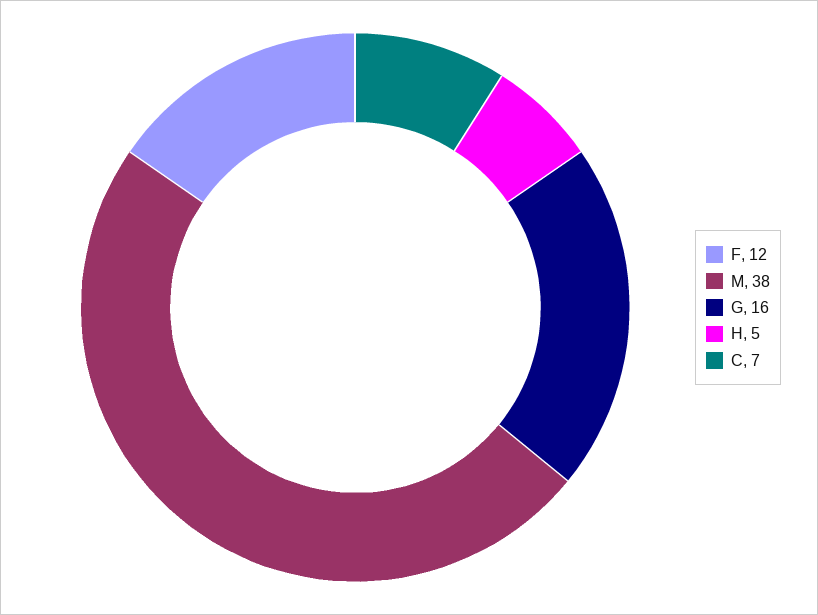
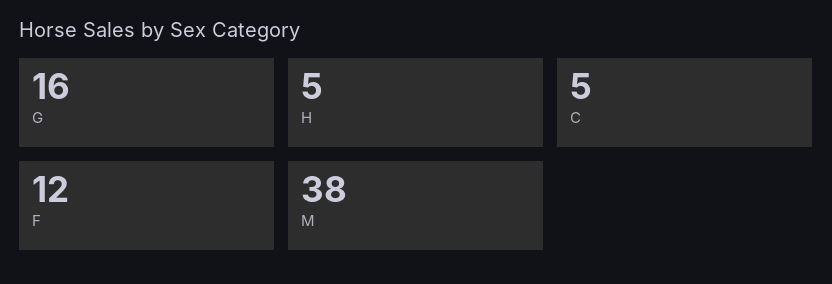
  {
    "F": 12,
    "M": 38,
    "G": 16,
    "H": 5,
-   "C": 7
+   "C": 5
  }

